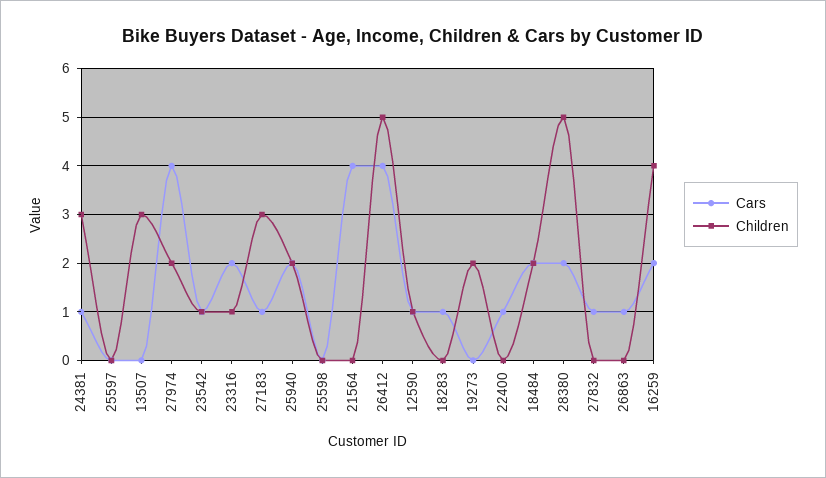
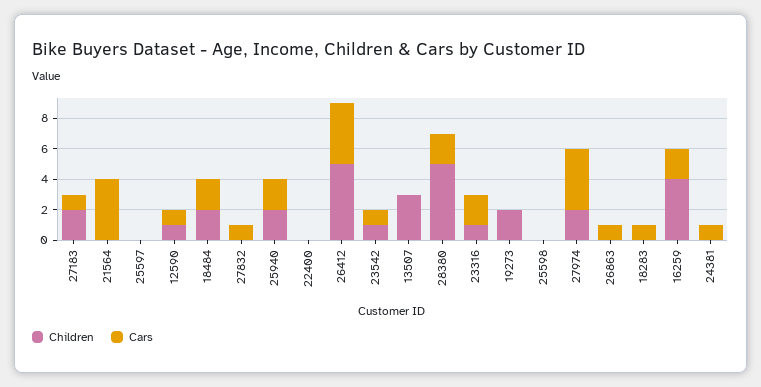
  {
    "Cars": {
      "24381": 1,
      "25597": 0,
      "13507": 0,
      "27974": 4,
      "23542": 1,
      "23316": 2,
      "27183": 1,
      "25940": 2,
      "25598": 0,
      "21564": 4,
      "26412": 4,
      "12590": 1,
      "18283": 1,
      "19273": 0,
-     "22400": 1,
+     "22400": 0,
      "18484": 2,
      "28380": 2,
      "27832": 1,
      "26863": 1,
      "16259": 2
    },
    "Children": {
-     "24381": 3,
+     "24381": 0,
      "25597": 0,
      "13507": 3,
      "27974": 2,
      "23542": 1,
      "23316": 1,
-     "27183": 3,
+     "27183": 2,
      "25940": 2,
      "25598": 0,
      "21564": 0,
      "26412": 5,
      "12590": 1,
      "18283": 0,
      "19273": 2,
      "22400": 0,
      "18484": 2,
      "28380": 5,
      "27832": 0,
      "26863": 0,
      "16259": 4
    }
  }

